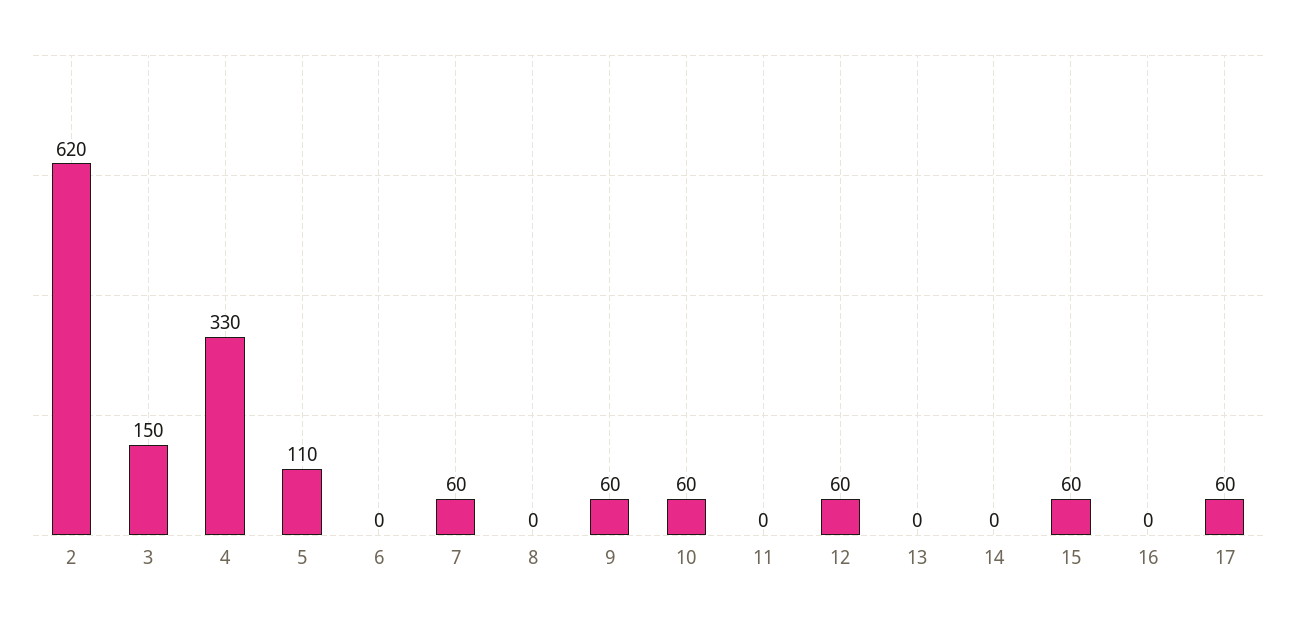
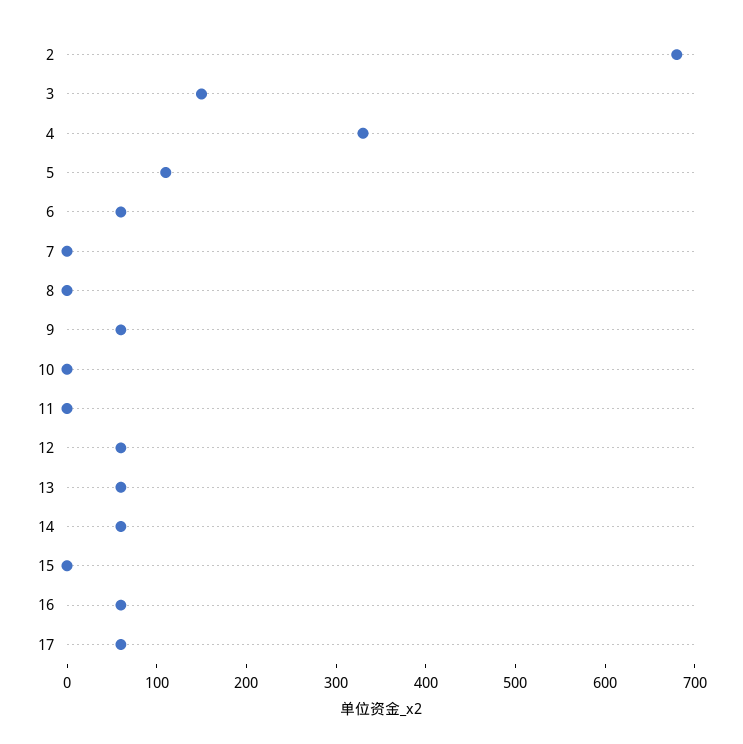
  {
-   "2": 620,
+   "2": 680,
    "3": 150,
    "4": 330,
    "5": 110,
-   "6": 0,
+   "6": 60,
-   "7": 60,
+   "7": 0,
    "8": 0,
    "9": 60,
-   "10": 60,
+   "10": 0,
    "11": 0,
    "12": 60,
-   "13": 0,
+   "13": 60,
-   "14": 0,
+   "14": 60,
-   "15": 60,
+   "15": 0,
-   "16": 0,
+   "16": 60,
    "17": 60
  }

